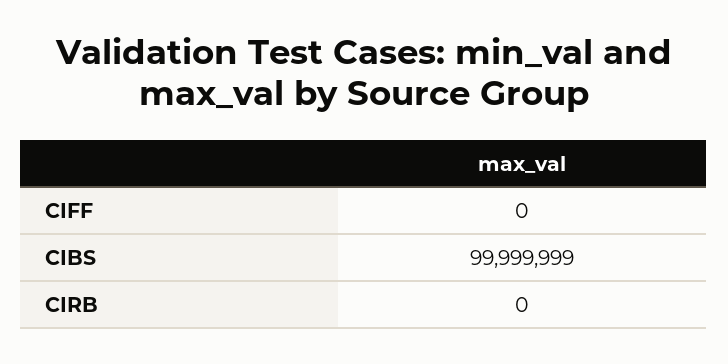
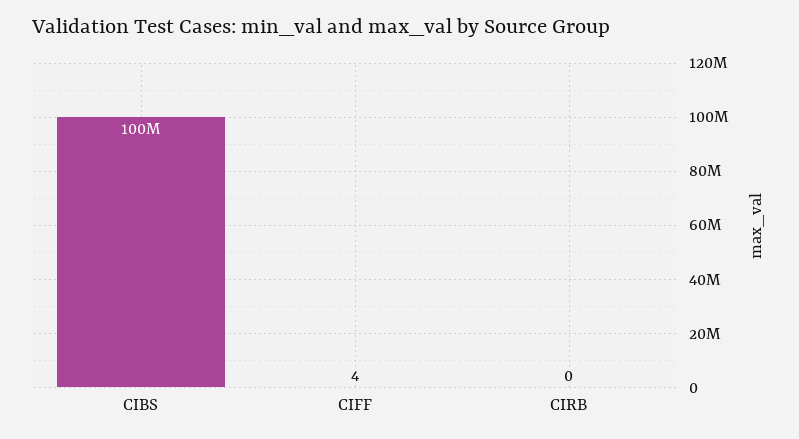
  {
-   "CIFF": 0,
+   "CIFF": 4,
    "CIBS": 99999999,
    "CIRB": 0
  }

